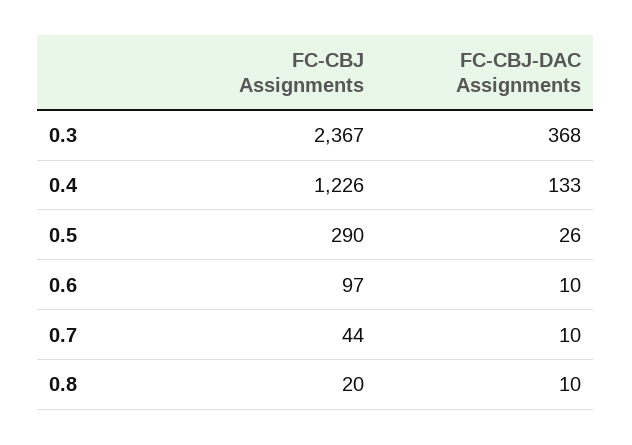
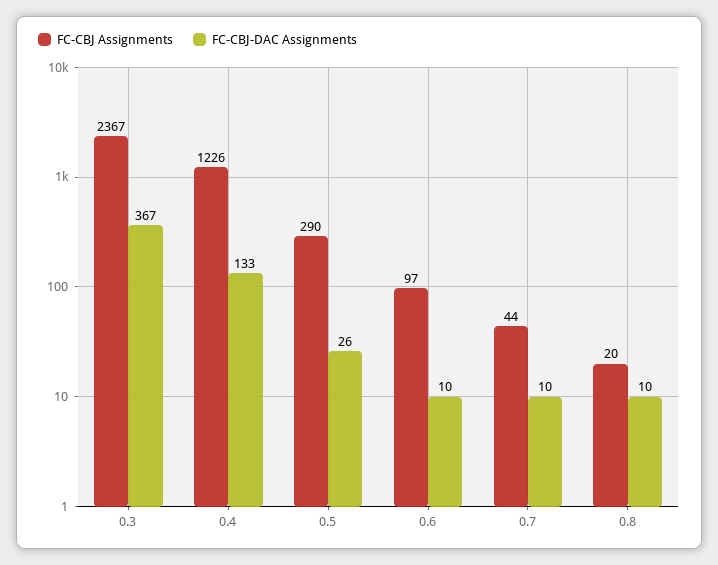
  {
    "FC-CBJ Assignments": {
      "0.3": 2367,
      "0.4": 1226,
      "0.5": 290,
      "0.6": 97,
      "0.7": 44,
      "0.8": 20
    },
    "FC-CBJ-DAC Assignments": {
-     "0.3": 368,
+     "0.3": 367,
      "0.4": 133,
      "0.5": 26,
      "0.6": 10,
      "0.7": 10,
      "0.8": 10
    }
  }

